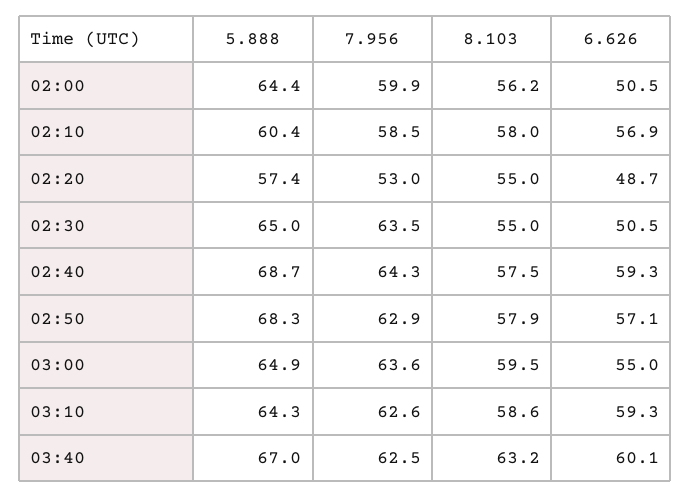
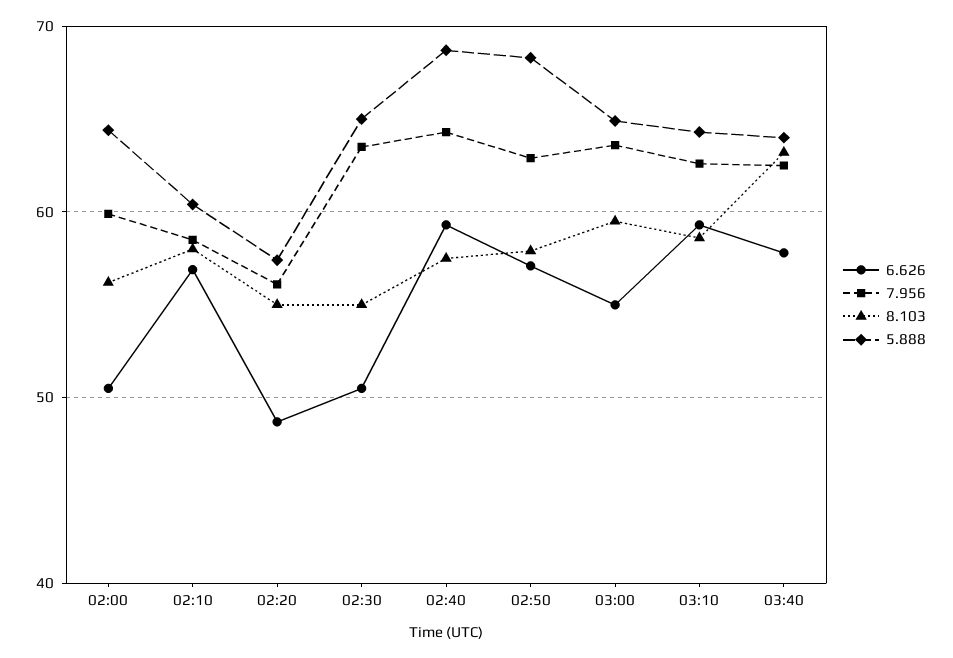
  {
    "5.888": {
      "02:00": 64.4,
      "02:10": 60.4,
      "02:20": 57.4,
      "02:30": 65,
      "02:40": 68.7,
      "02:50": 68.3,
      "03:00": 64.9,
      "03:10": 64.3,
-     "03:40": 67
+     "03:40": 64
    },
    "7.956": {
      "02:00": 59.9,
      "02:10": 58.5,
-     "02:20": 53,
+     "02:20": 56,
      "02:30": 63.5,
      "02:40": 64.3,
      "02:50": 62.9,
      "03:00": 63.6,
      "03:10": 62.6,
      "03:40": 62.5
    },
    "8.103": {
      "02:00": 56.2,
      "02:10": 58,
      "02:20": 55,
      "02:30": 55,
      "02:40": 57.5,
      "02:50": 57.9,
      "03:00": 59.5,
      "03:10": 58.6,
      "03:40": 63.2
    },
    "6.626": {
      "02:00": 50.5,
      "02:10": 56.9,
      "02:20": 48.7,
      "02:30": 50.5,
      "02:40": 59.3,
      "02:50": 57.1,
      "03:00": 55,
      "03:10": 59.3,
-     "03:40": 60.1
+     "03:40": 58
    }
  }

